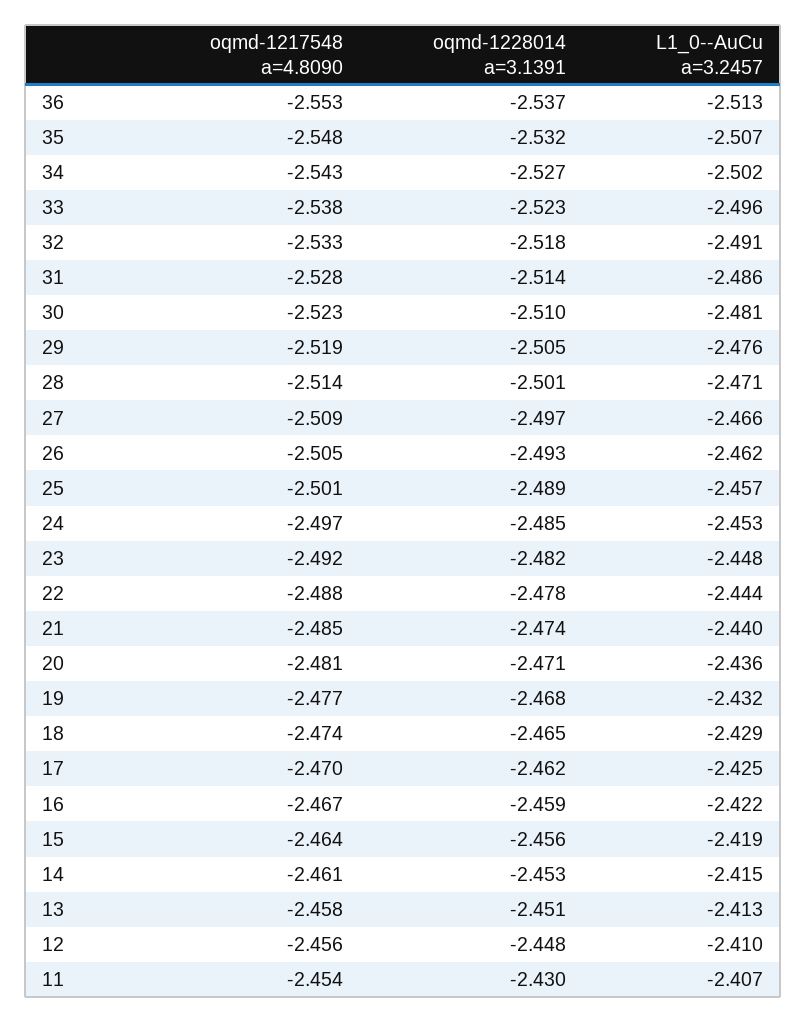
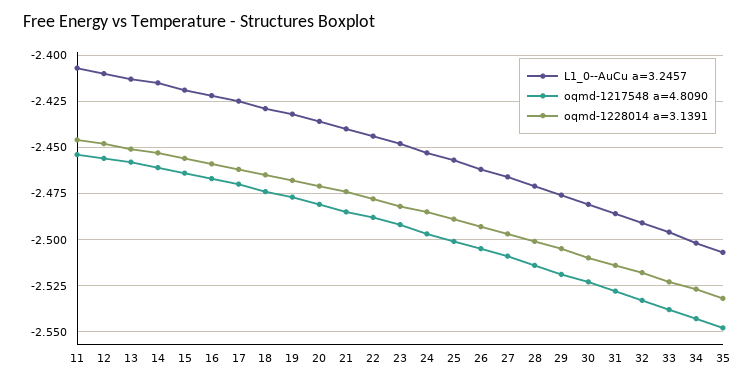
  {
    "oqmd-1217548 a=4.8090": {
-     "36": -2.553,
      "35": -2.548,
      "34": -2.543,
      "33": -2.538,
      "32": -2.533,
      "31": -2.528,
      "30": -2.523,
      "29": -2.519,
      "28": -2.514,
      "27": -2.509,
      "26": -2.505,
      "25": -2.501,
      "24": -2.497,
      "23": -2.492,
      "22": -2.488,
      "21": -2.485,
      "20": -2.481,
      "19": -2.477,
      "18": -2.474,
      "17": -2.47,
      "16": -2.467,
      "15": -2.464,
      "14": -2.461,
      "13": -2.458,
      "12": -2.456,
      "11": -2.454
    },
    "oqmd-1228014 a=3.1391": {
-     "36": -2.537,
      "35": -2.532,
      "34": -2.527,
      "33": -2.523,
      "32": -2.518,
      "31": -2.514,
      "30": -2.51,
      "29": -2.505,
      "28": -2.501,
      "27": -2.497,
      "26": -2.493,
      "25": -2.489,
      "24": -2.485,
      "23": -2.482,
      "22": -2.478,
      "21": -2.474,
      "20": -2.471,
      "19": -2.468,
      "18": -2.465,
      "17": -2.462,
      "16": -2.459,
      "15": -2.456,
      "14": -2.453,
      "13": -2.451,
      "12": -2.448,
-     "11": -2.43
+     "11": -2.445
    },
    "L1_0--AuCu a=3.2457": {
-     "36": -2.513,
      "35": -2.507,
      "34": -2.502,
      "33": -2.496,
      "32": -2.491,
      "31": -2.486,
      "30": -2.481,
      "29": -2.476,
      "28": -2.471,
      "27": -2.466,
      "26": -2.462,
      "25": -2.457,
      "24": -2.453,
      "23": -2.448,
      "22": -2.444,
      "21": -2.44,
      "20": -2.436,
      "19": -2.432,
      "18": -2.429,
      "17": -2.425,
      "16": -2.422,
      "15": -2.419,
      "14": -2.415,
      "13": -2.413,
      "12": -2.41,
      "11": -2.407
    }
  }

